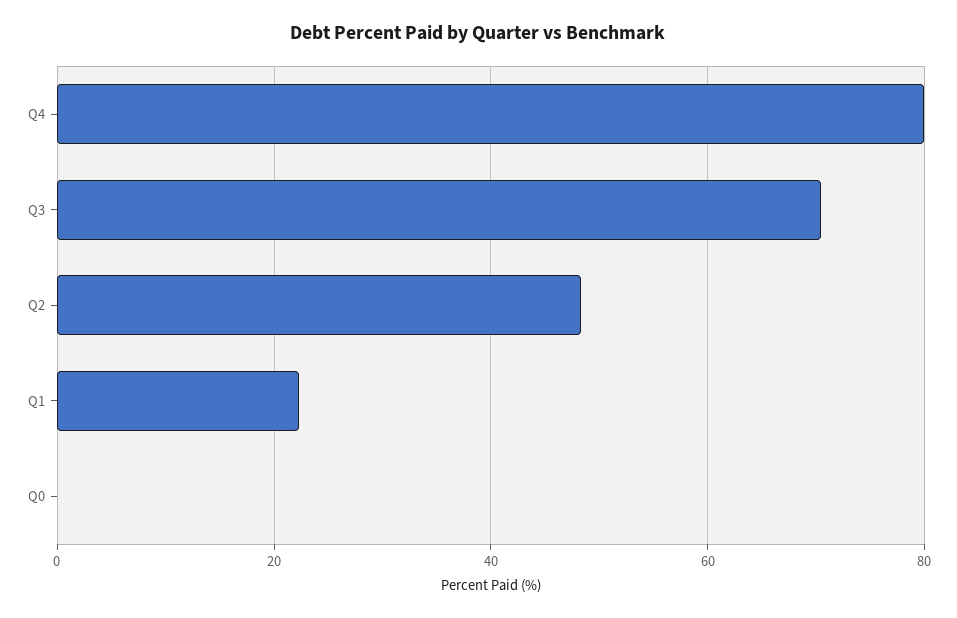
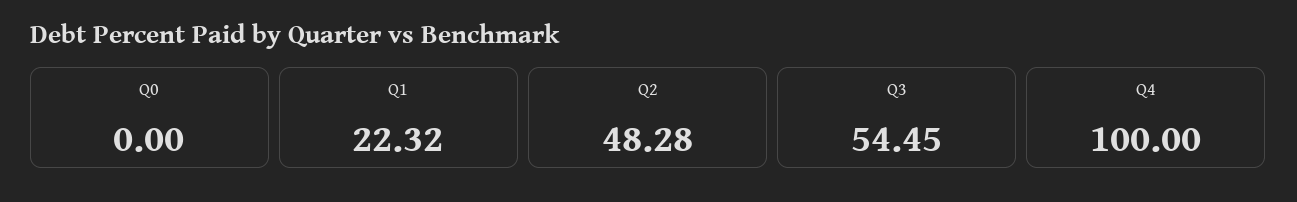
  {
-   "Q4": 80,
+   "Q4": 100,
-   "Q3": 70,
+   "Q3": 54.45,
    "Q2": 48.28,
    "Q1": 22.32,
    "Q0": 0
  }

